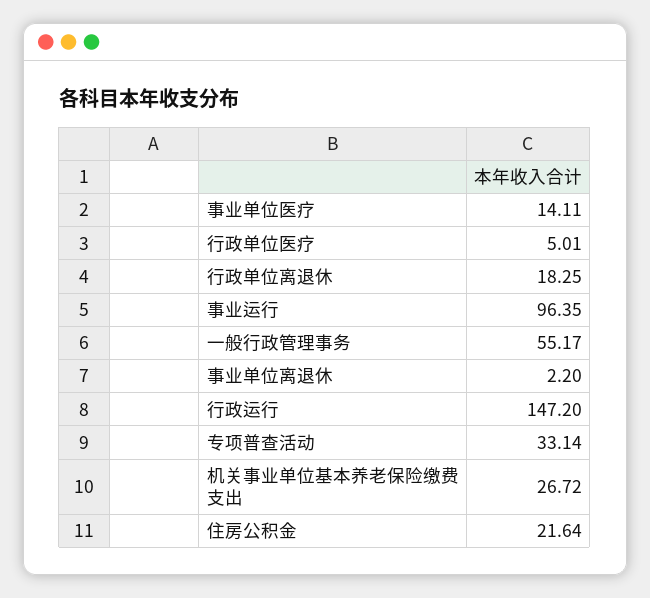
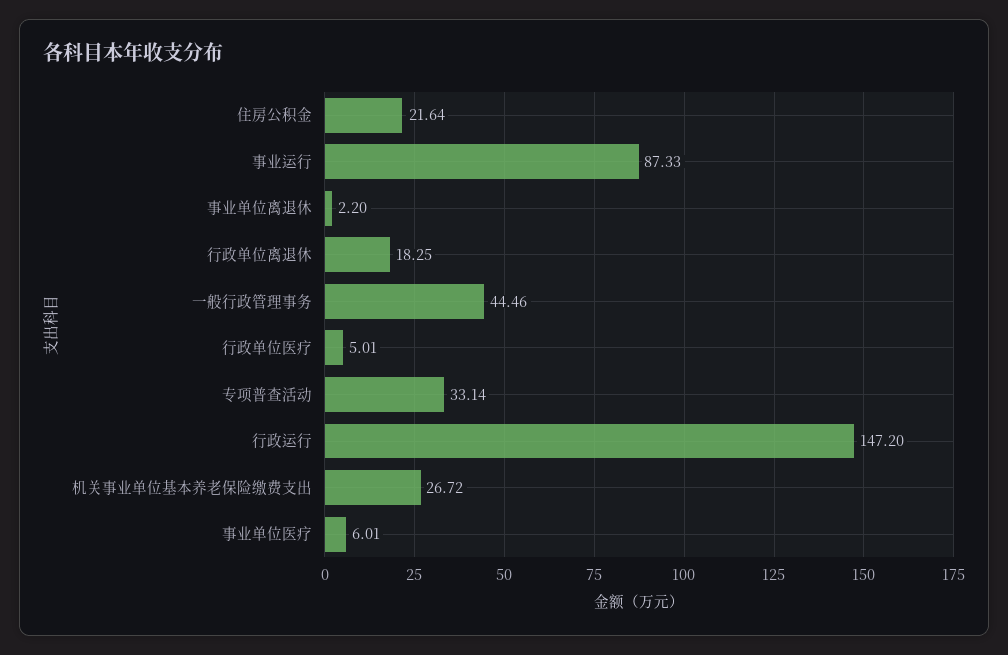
  {
-   "事业单位医疗": 14.11,
+   "事业单位医疗": 6.01,
    "行政单位医疗": 5.01,
    "行政单位离退休": 18.25,
-   "事业运行": 96.35,
+   "事业运行": 87.33,
-   "一般行政管理事务": 55.17,
+   "一般行政管理事务": 44.46,
    "事业单位离退休": 2.2,
    "行政运行": 147.2,
    "专项普查活动": 33.14,
    "机关事业单位基本养老保险缴费支出": 26.72,
    "住房公积金": 21.64
  }

